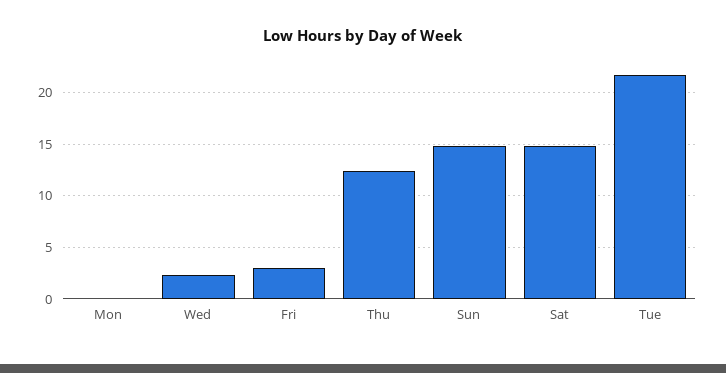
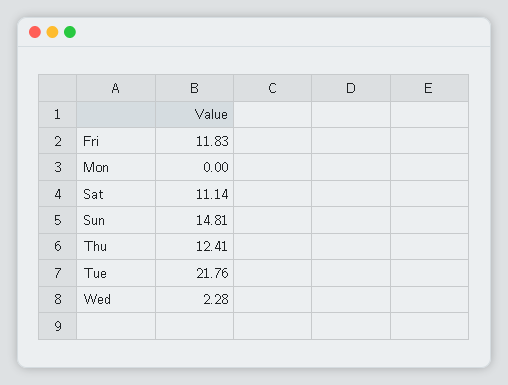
  {
    "Mon": 0,
    "Wed": 2.28,
-   "Fri": 3,
+   "Fri": 11.83,
    "Thu": 12.41,
    "Sun": 14.81,
-   "Sat": 15,
+   "Sat": 11.14,
    "Tue": 21.76
  }

